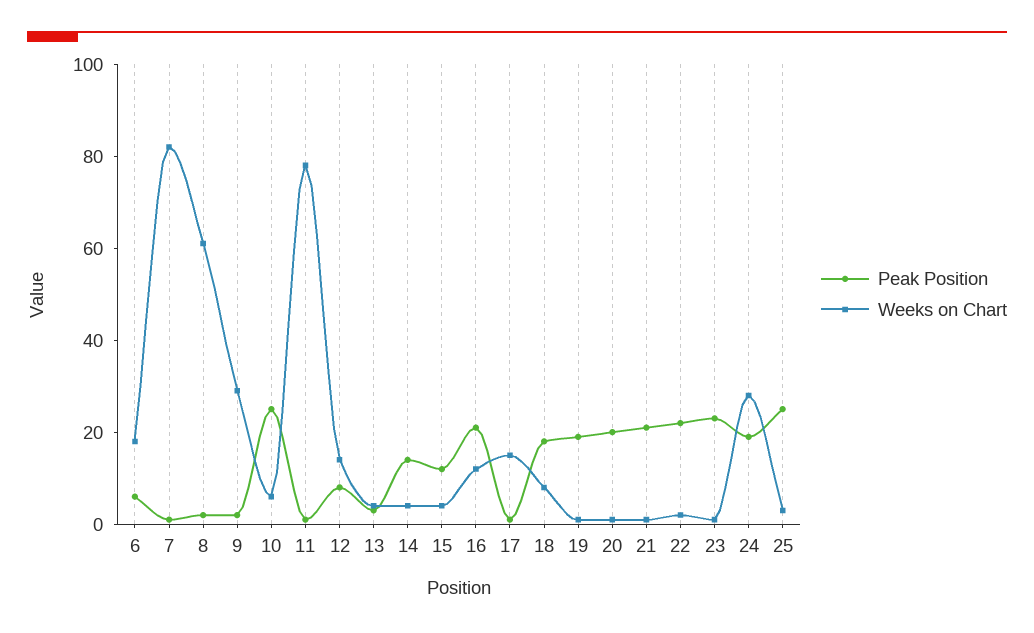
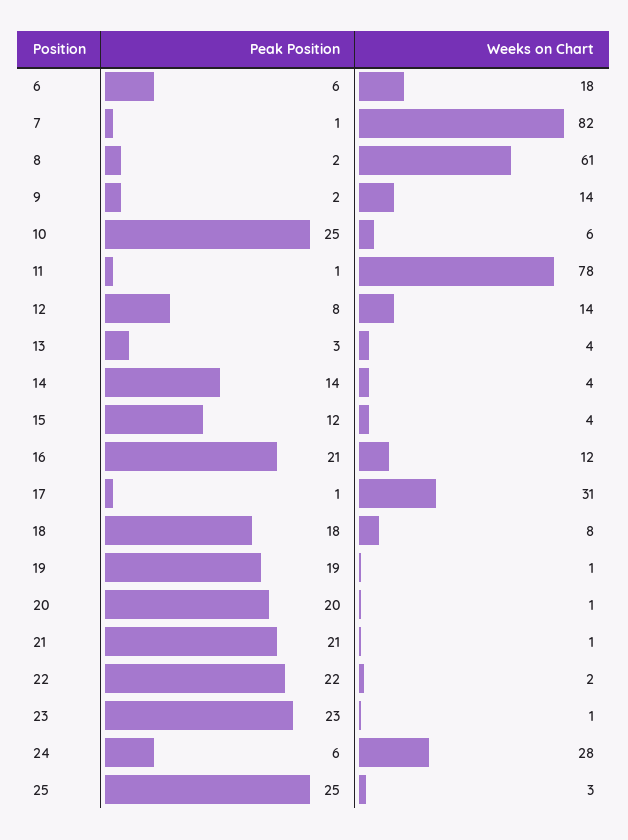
  {
    "Peak Position": {
      "6": 6,
      "7": 1,
      "8": 2,
      "9": 2,
      "10": 25,
      "11": 1,
      "12": 8,
      "13": 3,
      "14": 14,
      "15": 12,
      "16": 21,
      "17": 1,
      "18": 18,
      "19": 19,
      "20": 20,
      "21": 21,
      "22": 22,
      "23": 23,
-     "24": 20,
+     "24": 6,
      "25": 25
    },
    "Weeks on Chart": {
      "6": 18,
      "7": 82,
      "8": 61,
-     "9": 30,
+     "9": 14,
      "10": 6,
      "11": 78,
      "12": 14,
      "13": 4,
      "14": 4,
      "15": 4,
      "16": 12,
-     "17": 15,
+     "17": 31,
      "18": 8,
      "19": 1,
      "20": 1,
      "21": 1,
      "22": 2,
      "23": 1,
      "24": 28,
      "25": 3
    }
  }

